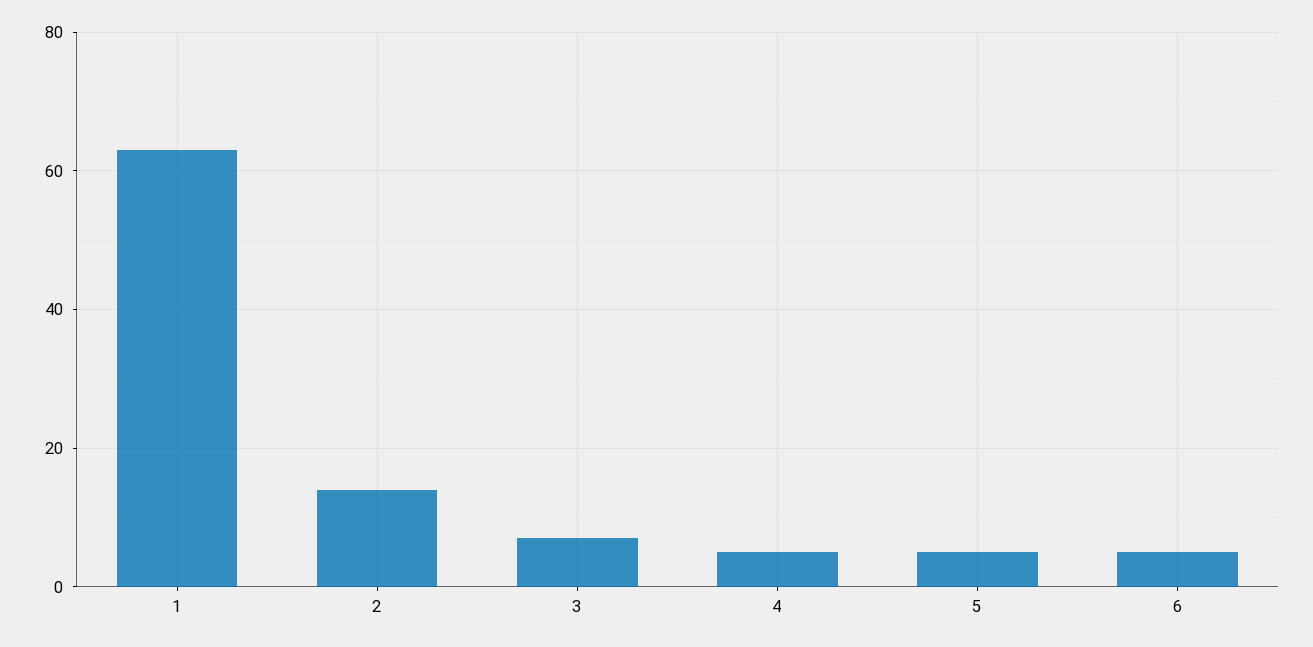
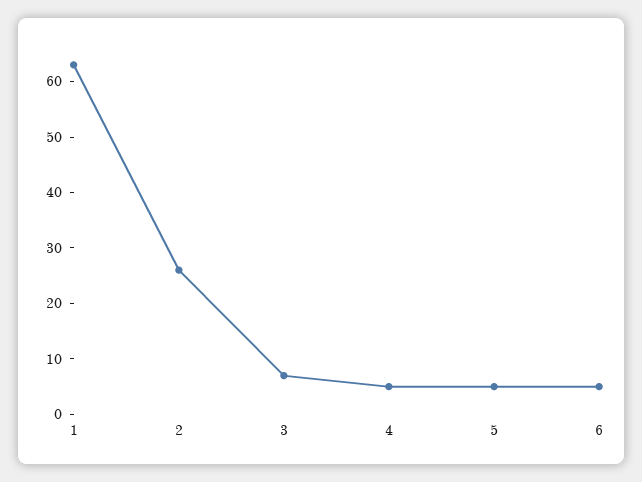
  {
    "1": 65,
-   "2": 15,
+   "2": 25,
    "3": 5,
    "4": 5,
    "5": 5,
    "6": 5
  }

